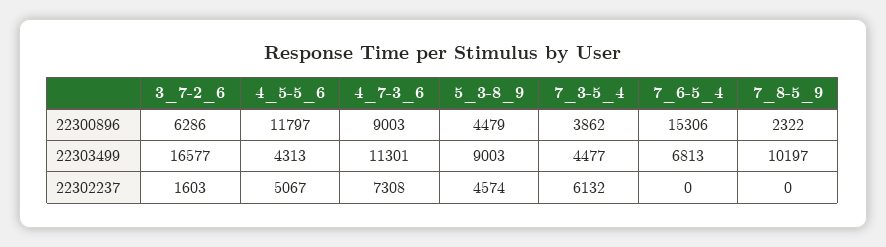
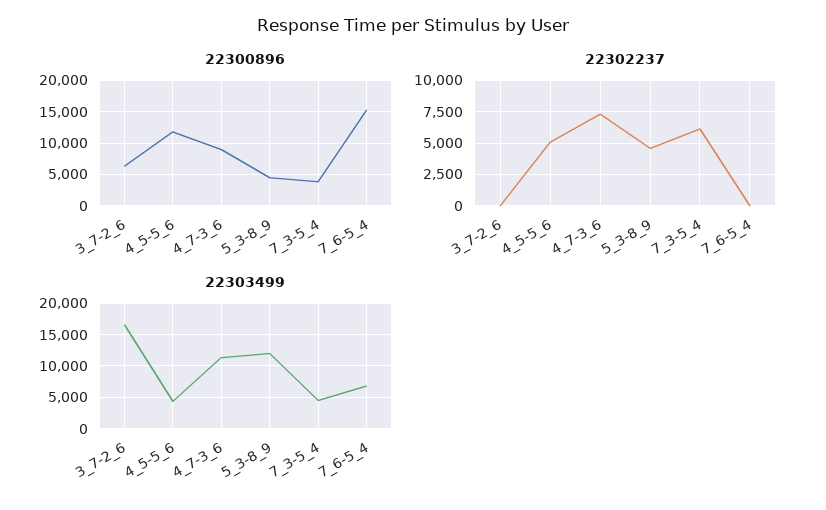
  {
    "22300896": {
      "3_7-2_6": 6286,
      "4_5-5_6": 11797,
      "4_7-3_6": 9003,
      "5_3-8_9": 4479,
      "7_3-5_4": 3862,
-     "7_6-5_4": 15306,
+     "7_6-5_4": 15306
-     "7_8-5_9": 2322
    },
    "22303499": {
      "3_7-2_6": 16577,
      "4_5-5_6": 4313,
      "4_7-3_6": 11301,
-     "5_3-8_9": 9003,
+     "5_3-8_9": 12000,
      "7_3-5_4": 4477,
-     "7_6-5_4": 6813,
+     "7_6-5_4": 6813
-     "7_8-5_9": 10197
    },
    "22302237": {
-     "3_7-2_6": 1603,
+     "3_7-2_6": 0,
      "4_5-5_6": 5067,
      "4_7-3_6": 7308,
      "5_3-8_9": 4574,
      "7_3-5_4": 6132,
-     "7_6-5_4": 0,
+     "7_6-5_4": 0
-     "7_8-5_9": 0
    }
  }

